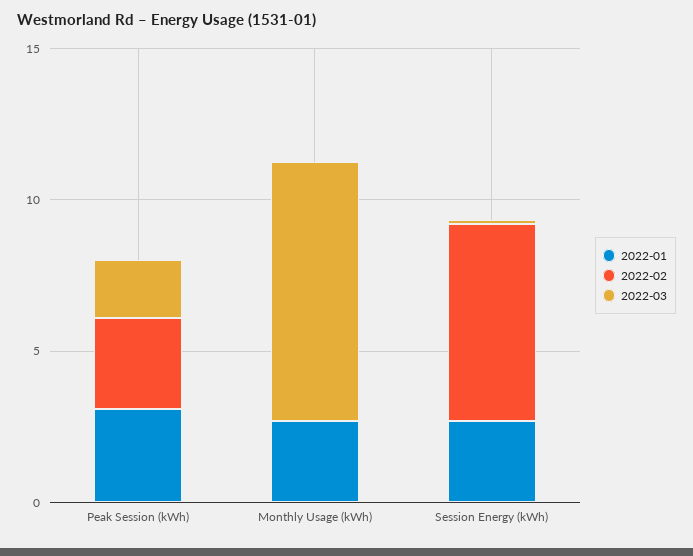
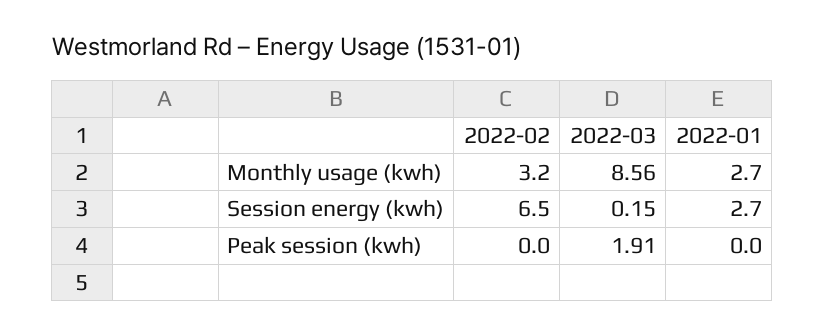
  {
    "2022-01": {
-     "Peak Session (kWh)": 3,
+     "Peak Session (kWh)": 0,
      "Monthly Usage (kWh)": 2.7,
      "Session Energy (kWh)": 2.7
    },
    "2022-02": {
-     "Peak Session (kWh)": 3,
+     "Peak Session (kWh)": 0,
-     "Monthly Usage (kWh)": 0,
+     "Monthly Usage (kWh)": 3.2,
      "Session Energy (kWh)": 6.5
    },
    "2022-03": {
      "Peak Session (kWh)": 1.91,
      "Monthly Usage (kWh)": 8.56,
      "Session Energy (kWh)": 0.15
    }
  }

